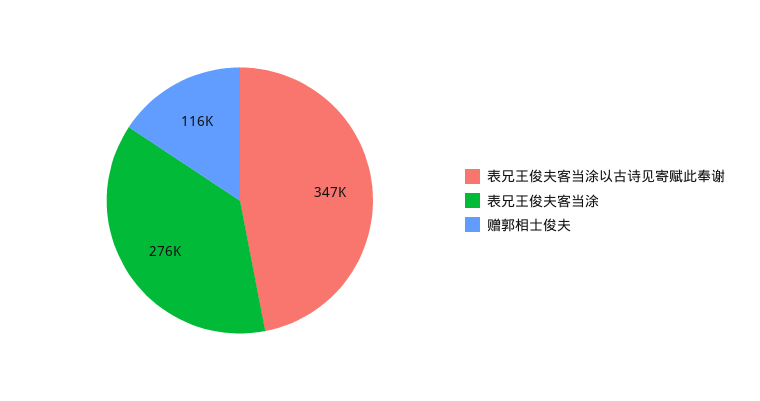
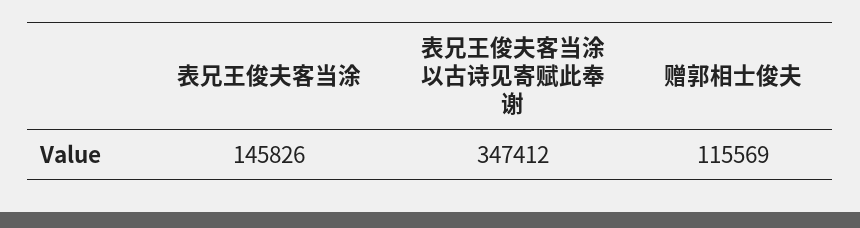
  {
    "表兄王俊夫客当涂以古诗见寄赋此奉谢": 347412,
-   "表兄王俊夫客当涂": 276000,
+   "表兄王俊夫客当涂": 145826,
    "赠郭相士俊夫": 115569
  }

